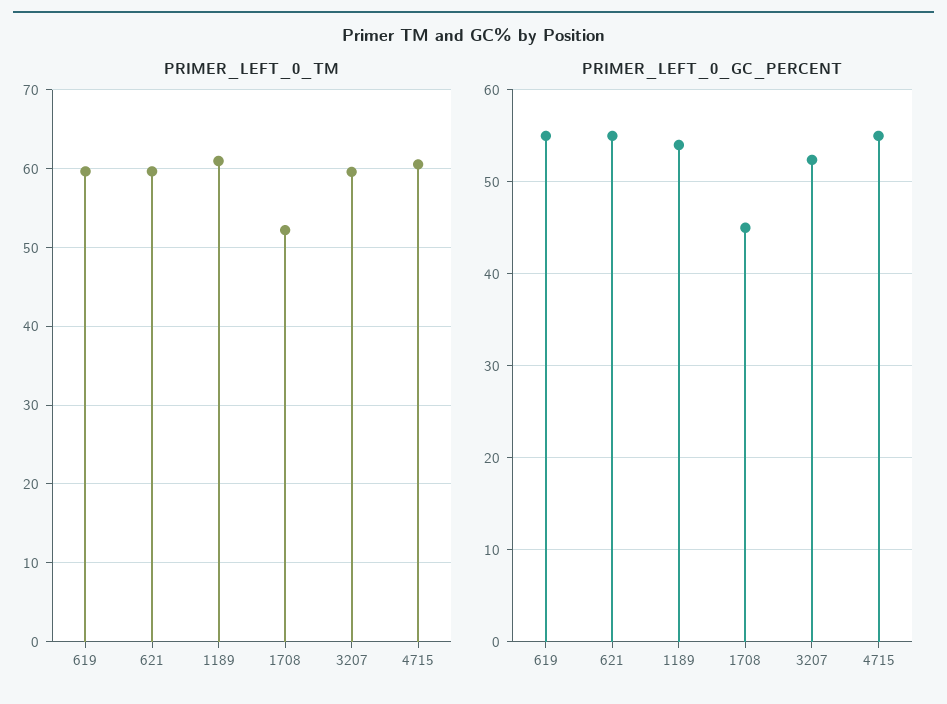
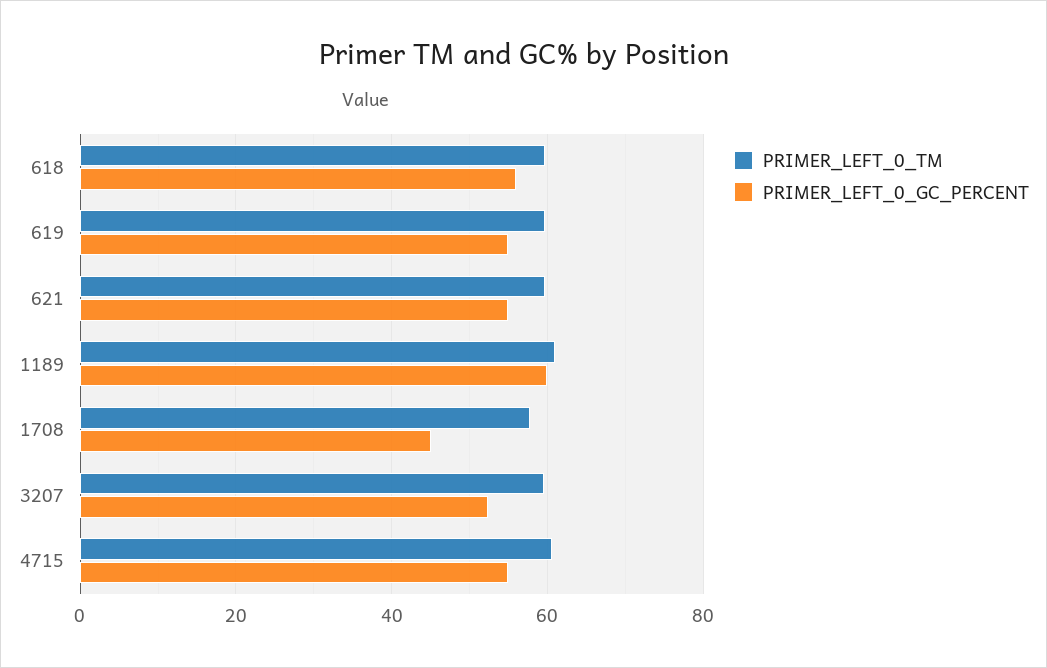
  {
    "PRIMER_LEFT_0_TM": {
      "619": 60,
      "621": 60,
      "1189": 61,
-     "1708": 52,
+     "1708": 58,
      "3207": 60,
-     "4715": 61
+     "4715": 61,
+     "618": 60
    },
    "PRIMER_LEFT_0_GC_PERCENT": {
      "619": 55,
      "621": 55,
-     "1189": 54,
+     "1189": 60,
      "1708": 45,
      "3207": 52,
-     "4715": 55
+     "4715": 55,
+     "618": 56
    }
  }

